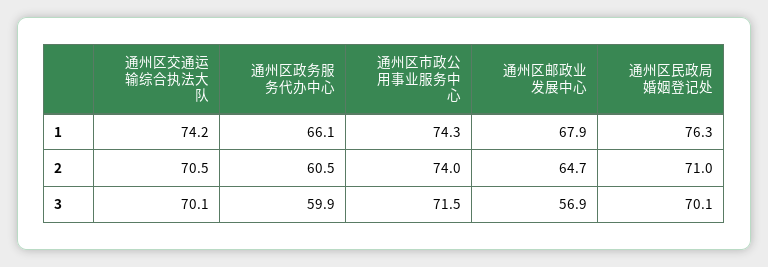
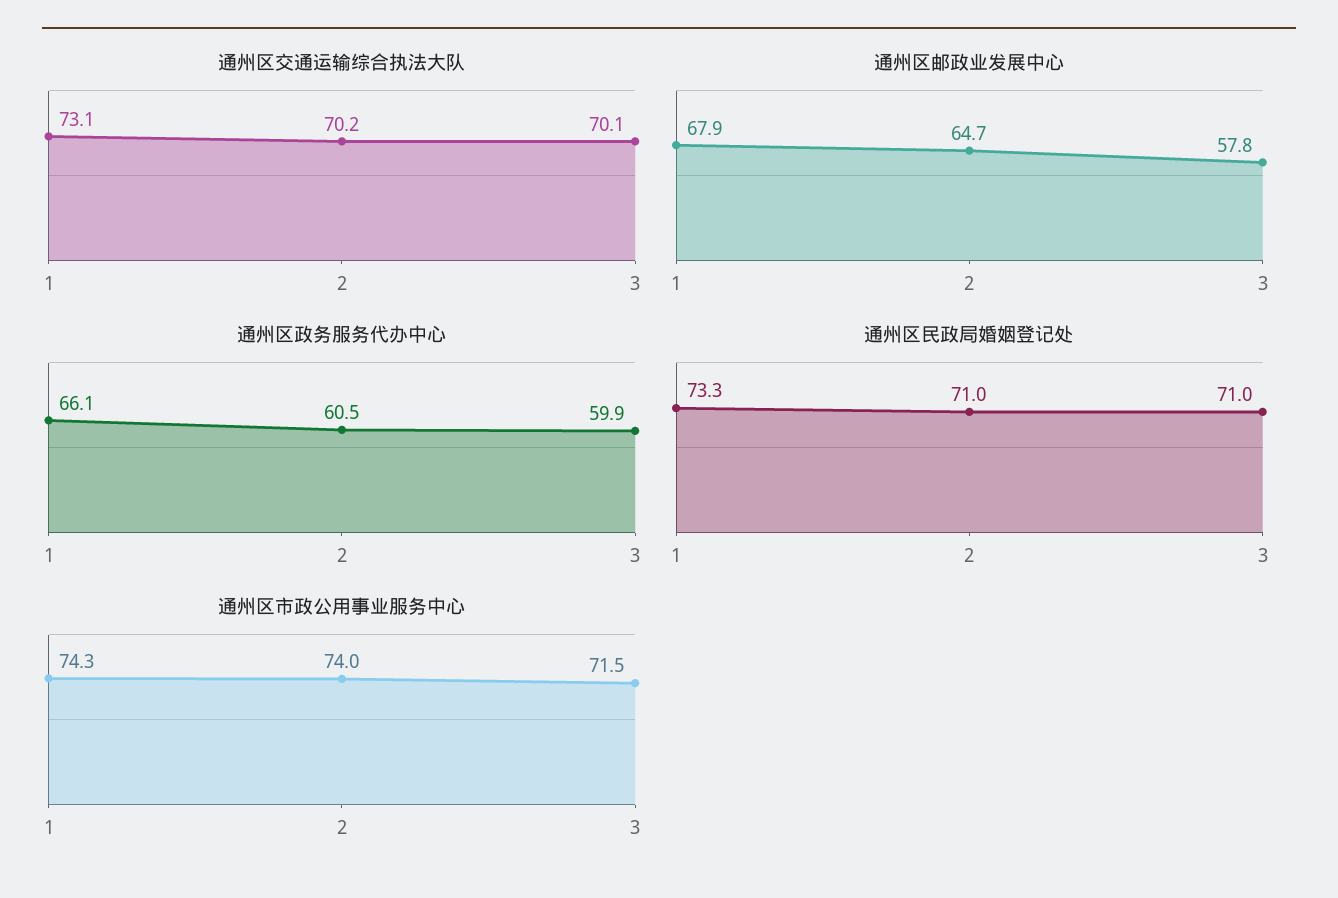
  {
    "通州区交通运输综合执法大队": {
-     "1": 74.2,
+     "1": 73.1,
-     "2": 70.5,
+     "2": 70.2,
      "3": 70.1
    },
    "通州区政务服务代办中心": {
      "1": 66.1,
      "2": 60.5,
      "3": 59.9
    },
    "通州区市政公用事业服务中心": {
      "1": 74.3,
      "2": 74,
      "3": 71.5
    },
    "通州区邮政业发展中心": {
      "1": 67.9,
      "2": 64.7,
-     "3": 56.9
+     "3": 57.8
    },
    "通州区民政局婚姻登记处": {
-     "1": 76.3,
+     "1": 73.3,
      "2": 71,
-     "3": 70.1
+     "3": 71
    }
  }

